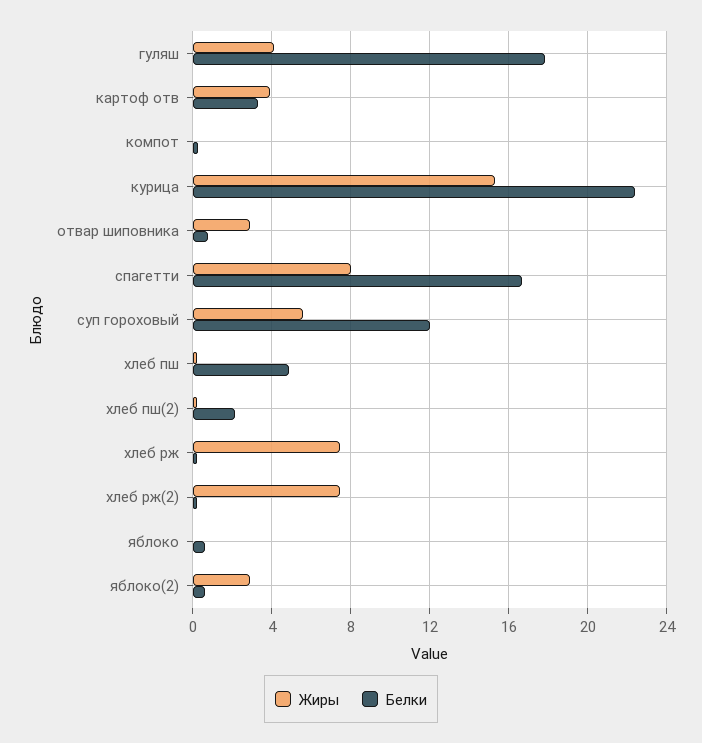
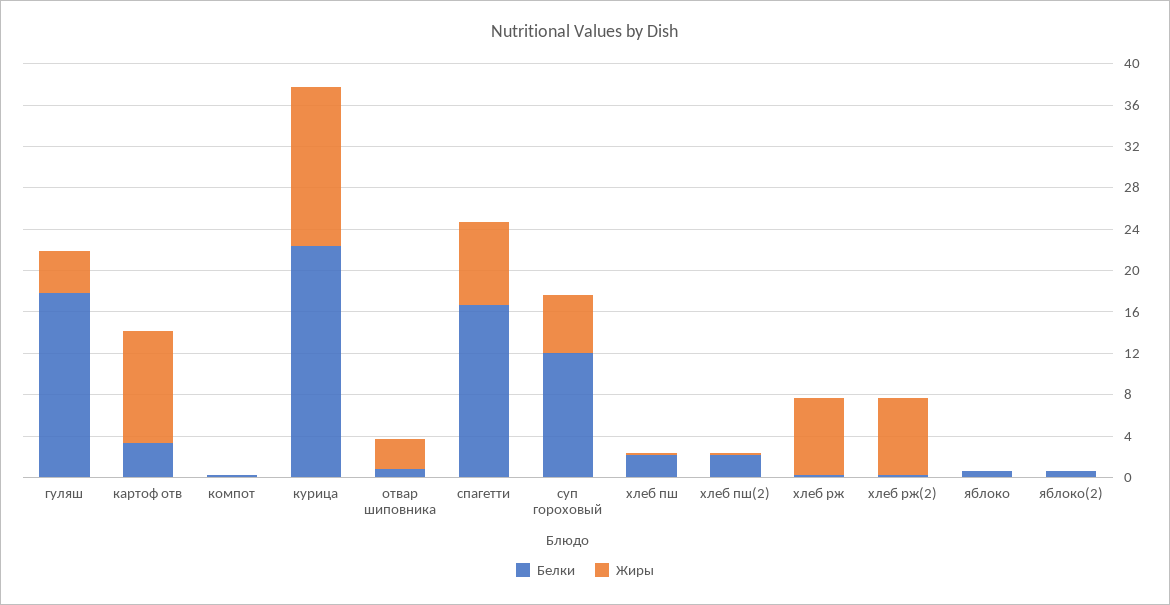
  {
    "Жиры": {
      "гуляш": 4,
-     "картоф отв": 4,
+     "картоф отв": 11,
      "компот": 0,
      "курица": 15.5,
      "отвар шиповника": 3,
      "спагетти": 8,
      "суп гороховый": 5.5,
      "хлеб пш": 0,
      "хлеб пш(2)": 0,
      "хлеб рж": 7.5,
      "хлеб рж(2)": 7.5,
      "яблоко": 0,
-     "яблоко(2)": 3
+     "яблоко(2)": 0
    },
    "Белки": {
      "гуляш": 18,
      "картоф отв": 3.5,
      "компот": 0.5,
      "курица": 22.5,
      "отвар шиповника": 1,
      "спагетти": 16.5,
      "суп гороховый": 12,
-     "хлеб пш": 5,
+     "хлеб пш": 2,
      "хлеб пш(2)": 2,
      "хлеб рж": 0,
      "хлеб рж(2)": 0,
      "яблоко": 0.5,
      "яблоко(2)": 0.5
    }
  }

